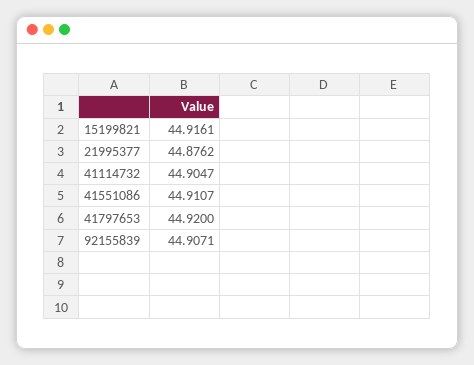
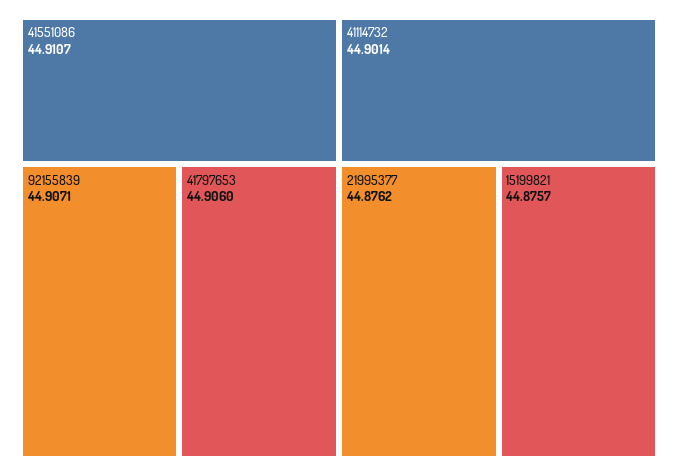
  {
-   "15199821": 44.9161,
+   "15199821": 44.8757,
    "21995377": 44.8762,
-   "41114732": 44.9047,
+   "41114732": 44.9014,
    "41551086": 44.9107,
-   "41797653": 44.92,
+   "41797653": 44.906,
    "92155839": 44.9071
  }

